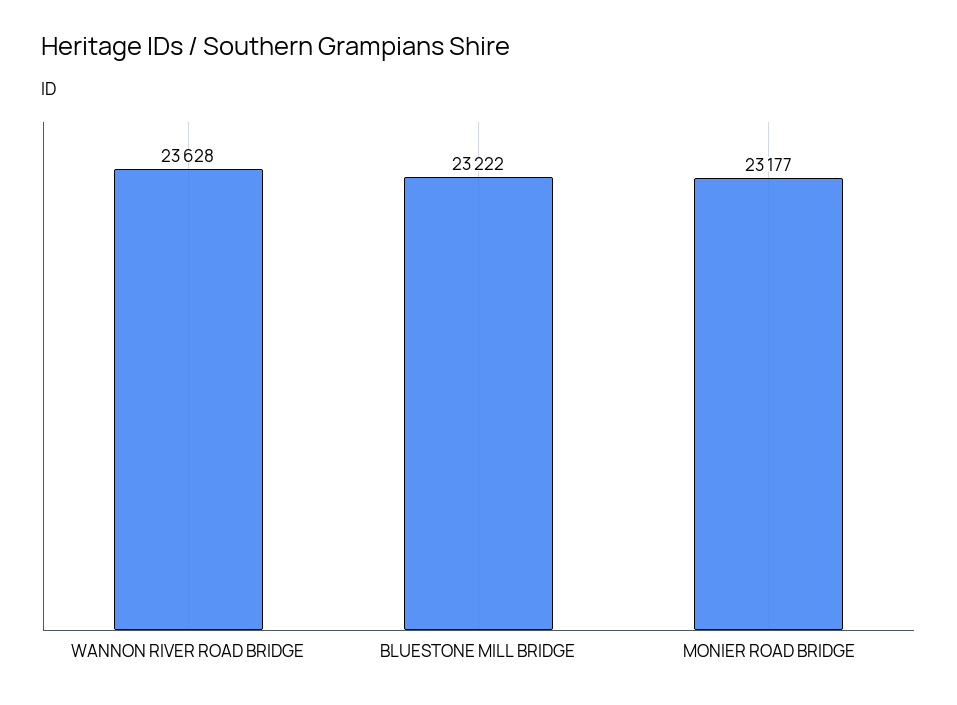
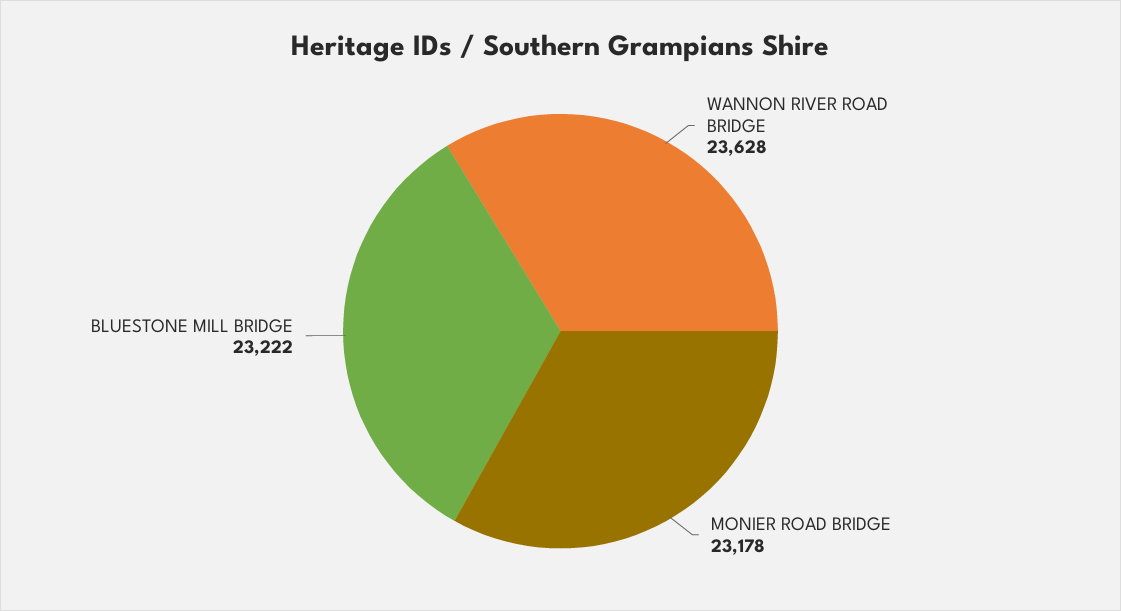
  {
    "WANNON RIVER ROAD BRIDGE": 23628,
    "BLUESTONE MILL BRIDGE": 23222,
-   "MONIER ROAD BRIDGE": 23177
+   "MONIER ROAD BRIDGE": 23178
  }

